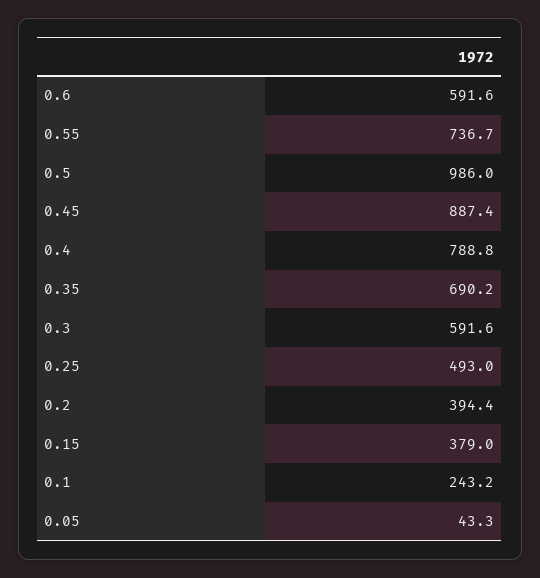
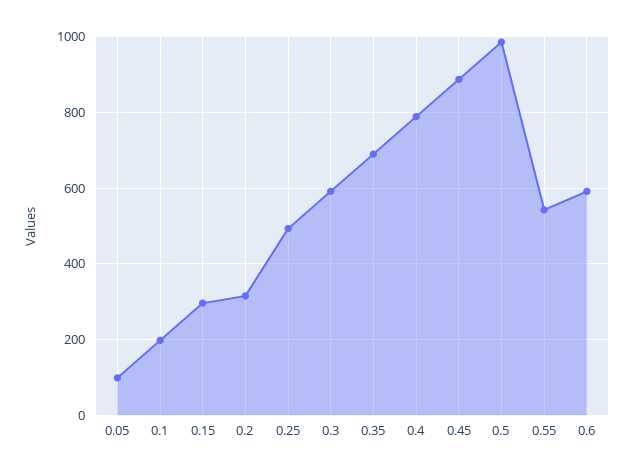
  {
    "0.6": 591.6,
-   "0.55": 736.7,
+   "0.55": 540,
    "0.5": 986,
    "0.45": 887.4,
    "0.4": 788.8,
    "0.35": 690.2,
    "0.3": 591.6,
    "0.25": 493,
-   "0.2": 394.4,
+   "0.2": 320,
-   "0.15": 379,
+   "0.15": 300,
-   "0.1": 243.2,
+   "0.1": 200,
-   "0.05": 43.3
+   "0.05": 100
  }

